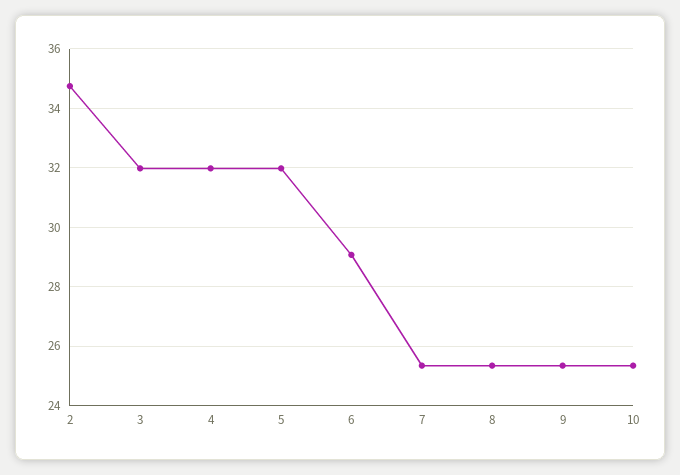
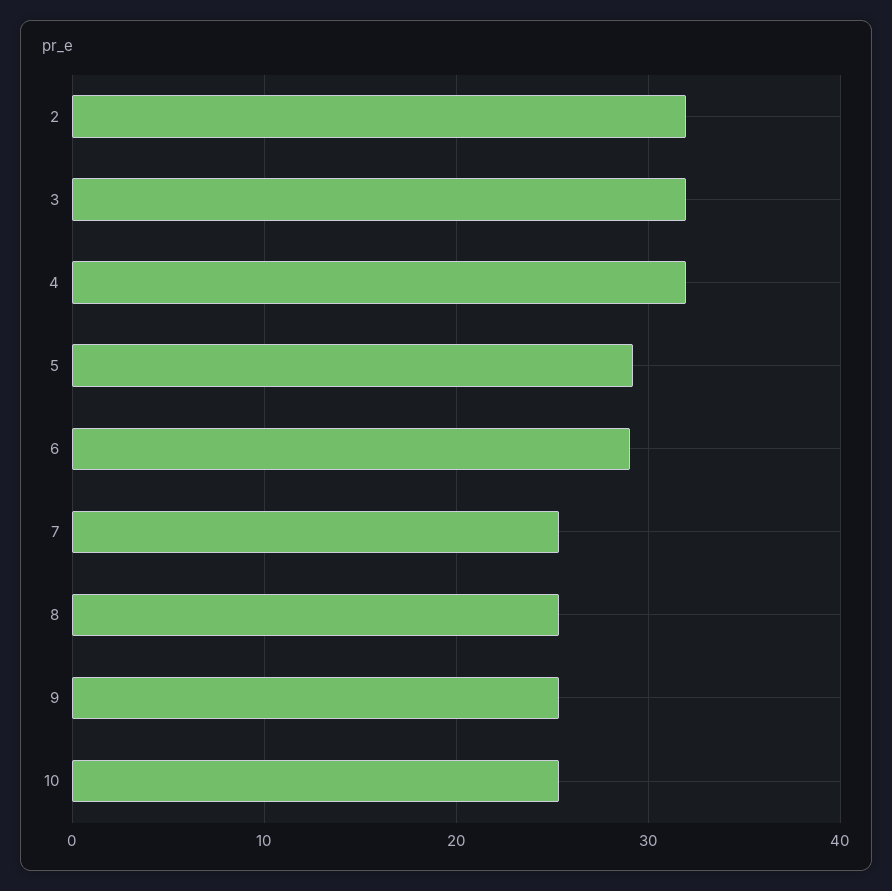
  {
-   "2": 34.75,
+   "2": 32,
    "3": 32,
    "4": 32,
-   "5": 32,
+   "5": 29,
    "6": 29,
    "7": 25.25,
    "8": 25.25,
    "9": 25.25,
    "10": 25.25
  }

